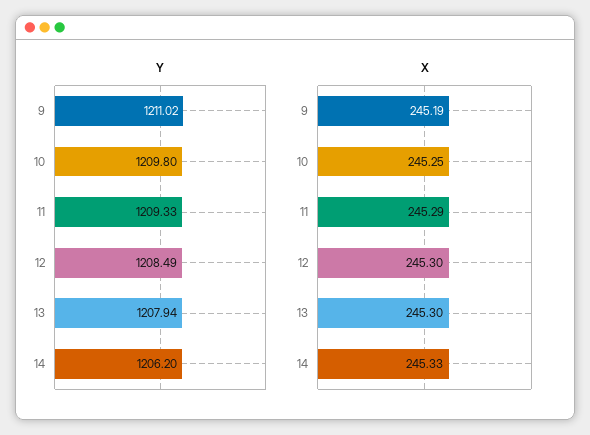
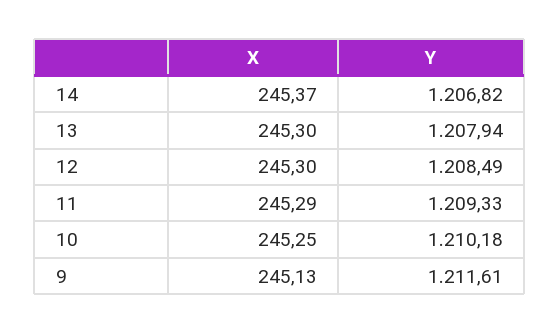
  {
    "Y": {
-     "9": 1211.02,
+     "9": 1211.61,
-     "10": 1209.8,
+     "10": 1210.18,
      "11": 1209.33,
      "12": 1208.49,
      "13": 1207.94,
-     "14": 1206.2
+     "14": 1206.82
    },
    "X": {
-     "9": 245.19,
+     "9": 245.13,
      "10": 245.25,
      "11": 245.29,
      "12": 245.3,
      "13": 245.3,
-     "14": 245.33
+     "14": 245.37
    }
  }

